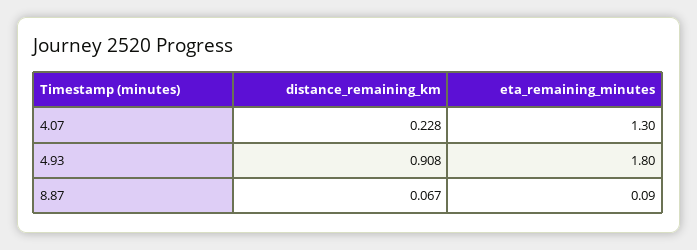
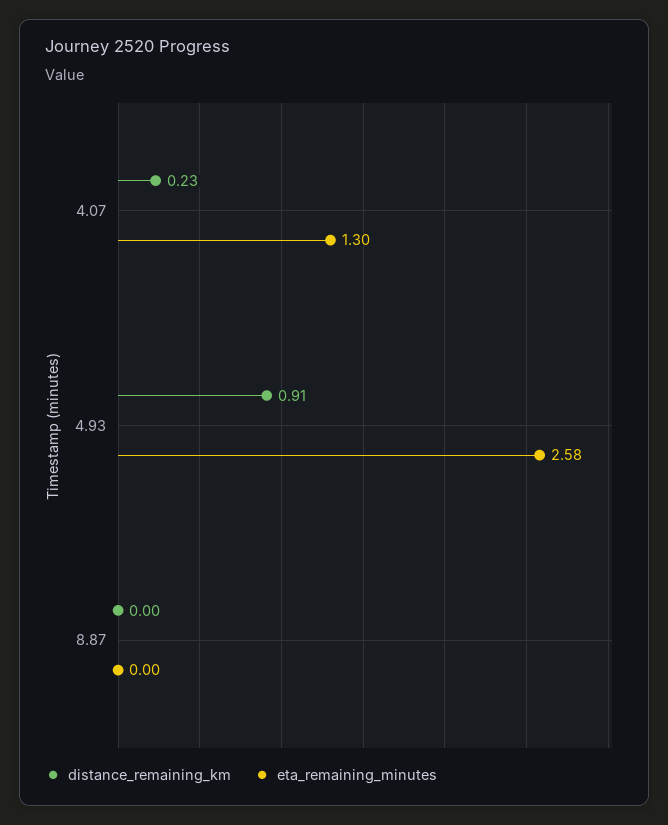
  {
    "distance_remaining_km": {
      "4.07": 0.228,
      "4.93": 0.908,
-     "8.87": 0.067
+     "8.87": 0
    },
    "eta_remaining_minutes": {
      "4.07": 1.3,
-     "4.93": 1.8,
+     "4.93": 2.58,
-     "8.87": 0.09
+     "8.87": 0
    }
  }

